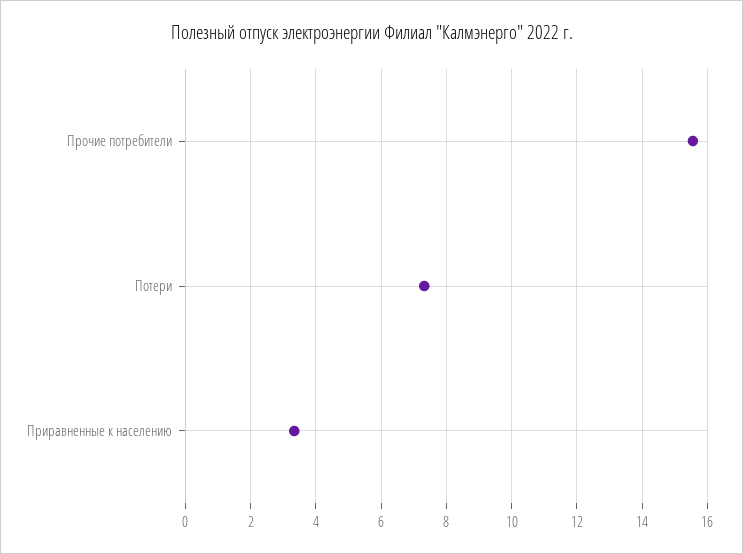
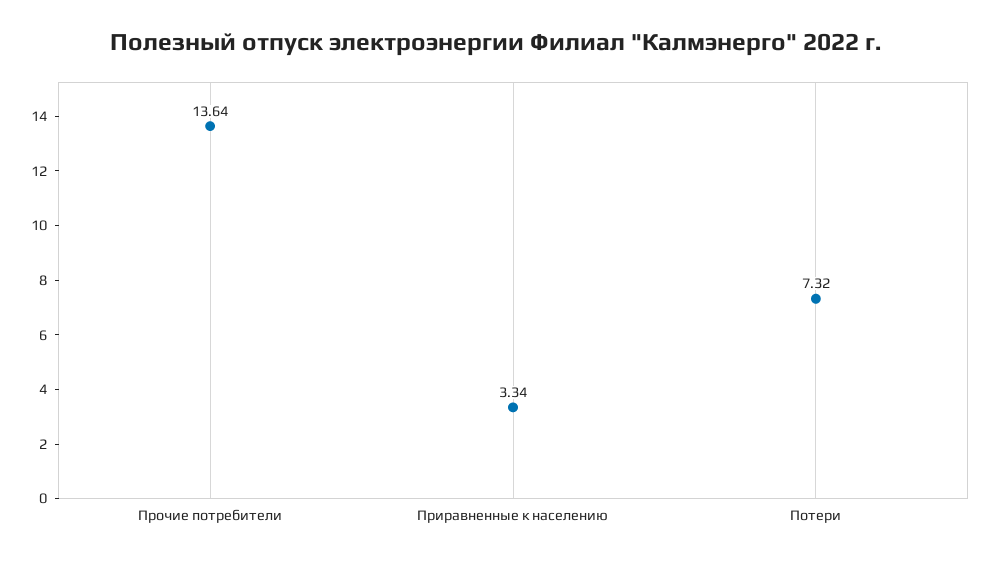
  {
-   "Прочие потребители": 15.6,
+   "Прочие потребители": 13.64,
    "Потери": 7.32,
    "Приравненные к населению": 3.34
  }

